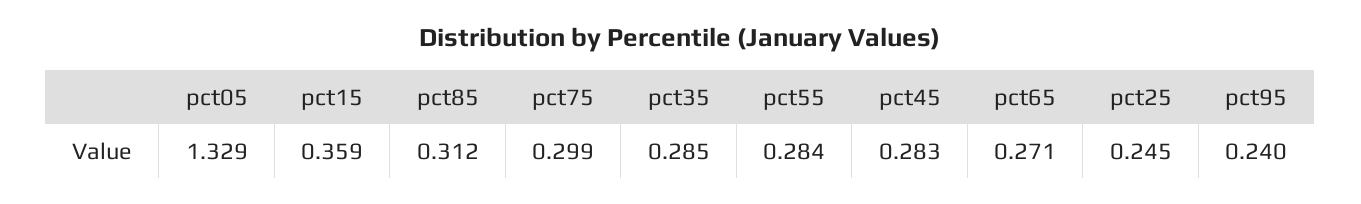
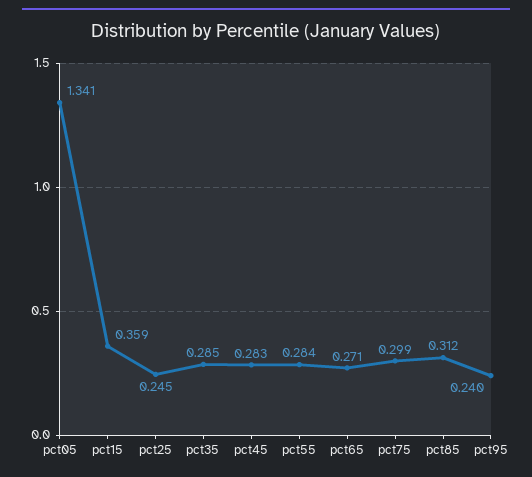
  {
-   "pct05": 1.329,
+   "pct05": 1.341,
    "pct15": 0.359,
    "pct85": 0.312,
    "pct75": 0.299,
    "pct35": 0.285,
    "pct55": 0.284,
    "pct45": 0.283,
    "pct65": 0.271,
    "pct25": 0.245,
    "pct95": 0.24
  }

